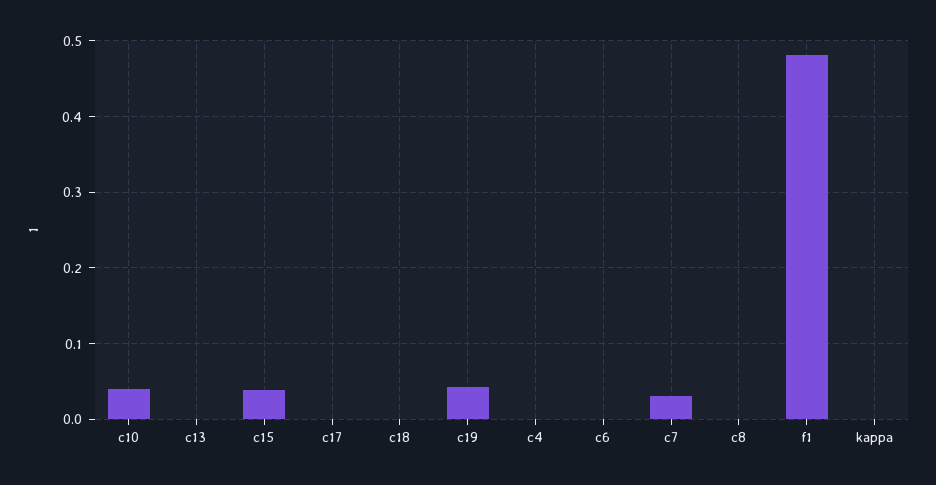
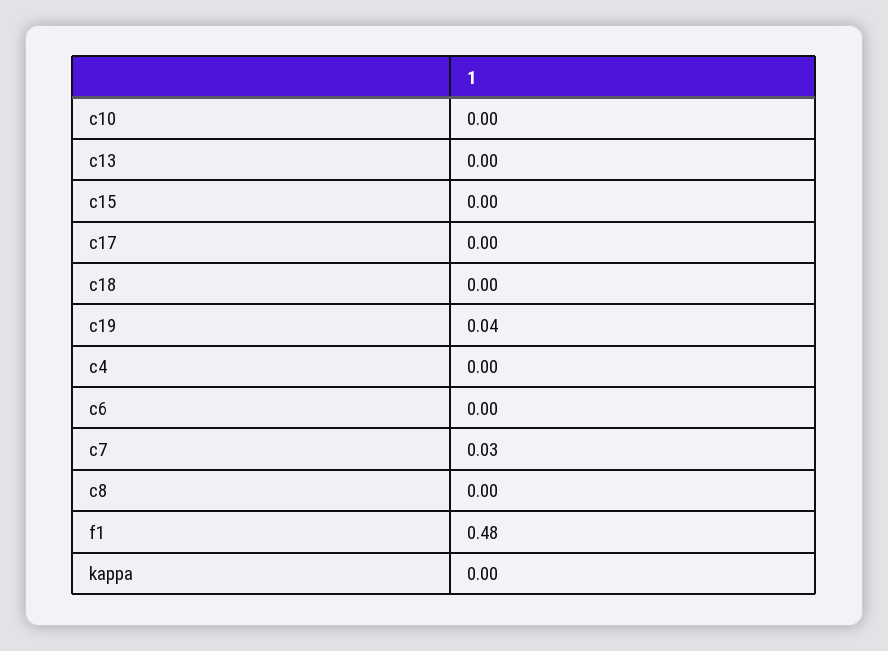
  {
-   "c10": 0.04,
+   "c10": 0,
    "c13": 0,
-   "c15": 0.04,
+   "c15": 0,
    "c17": 0,
    "c18": 0,
    "c19": 0.04,
    "c4": 0,
    "c6": 0,
    "c7": 0.03,
    "c8": 0,
    "f1": 0.48,
    "kappa": 0
  }

